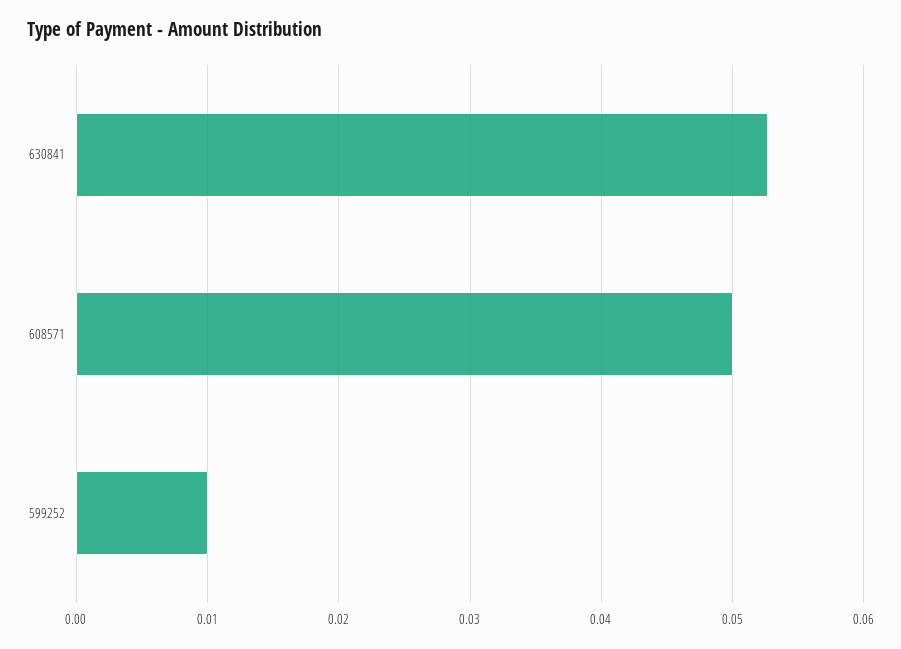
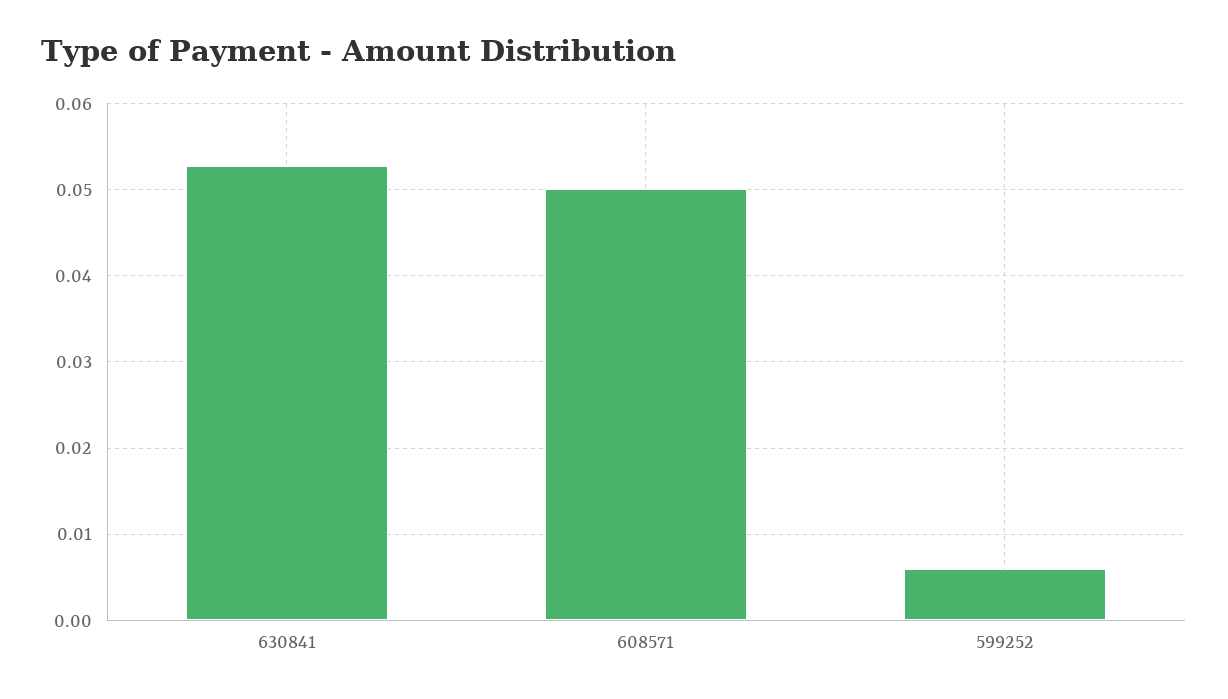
  {
    "630841": 0.053,
    "608571": 0.05,
-   "599252": 0.01
+   "599252": 0.006
  }

